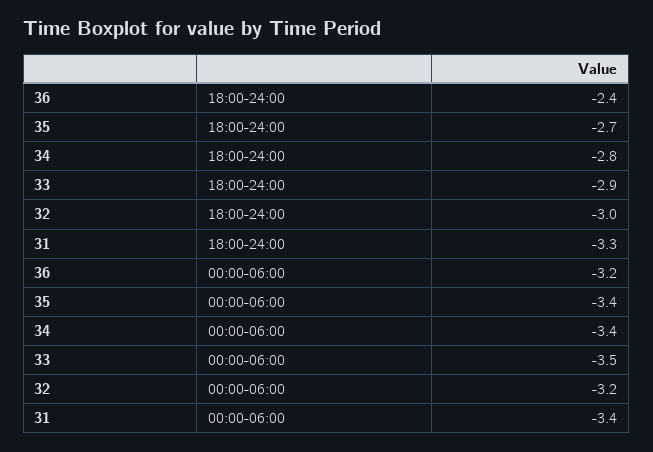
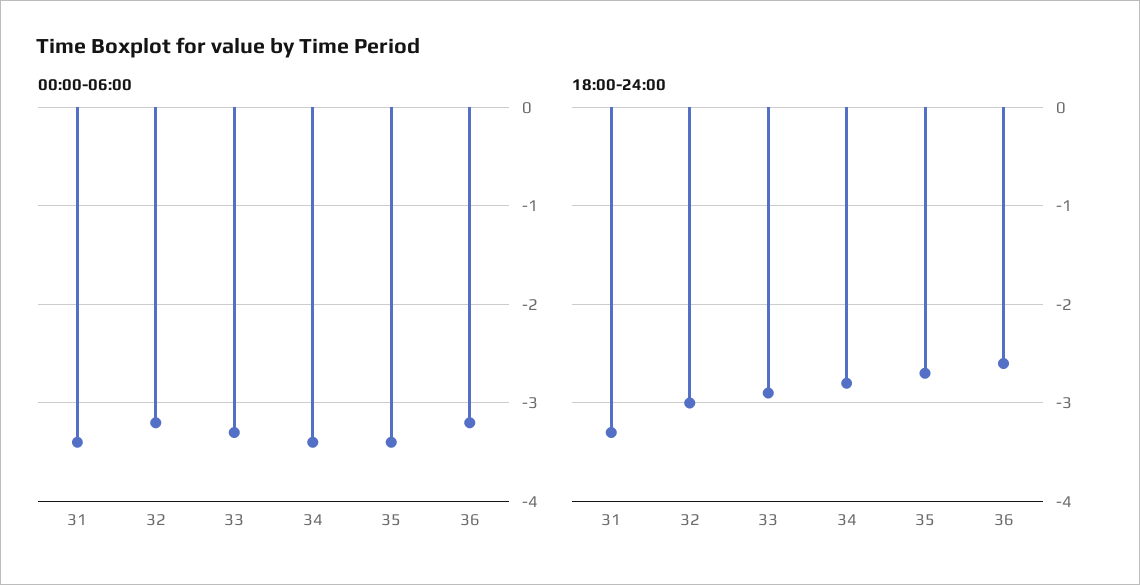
  {
    "18:00-24:00": {
-     "36": -2.4,
+     "36": -2.6,
      "35": -2.7,
      "34": -2.8,
      "33": -2.9,
      "32": -3,
      "31": -3.3
    },
    "00:00-06:00": {
      "36": -3.2,
      "35": -3.4,
      "34": -3.4,
-     "33": -3.5,
+     "33": -3.3,
      "32": -3.2,
      "31": -3.4
    }
  }

